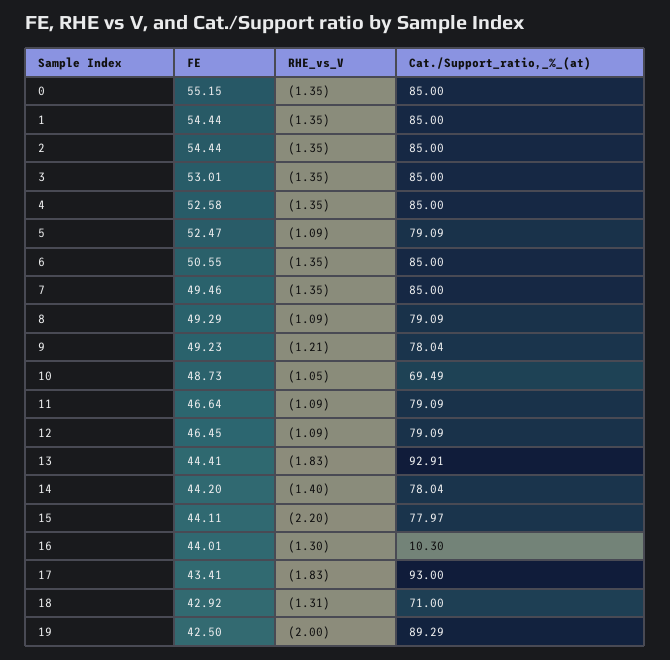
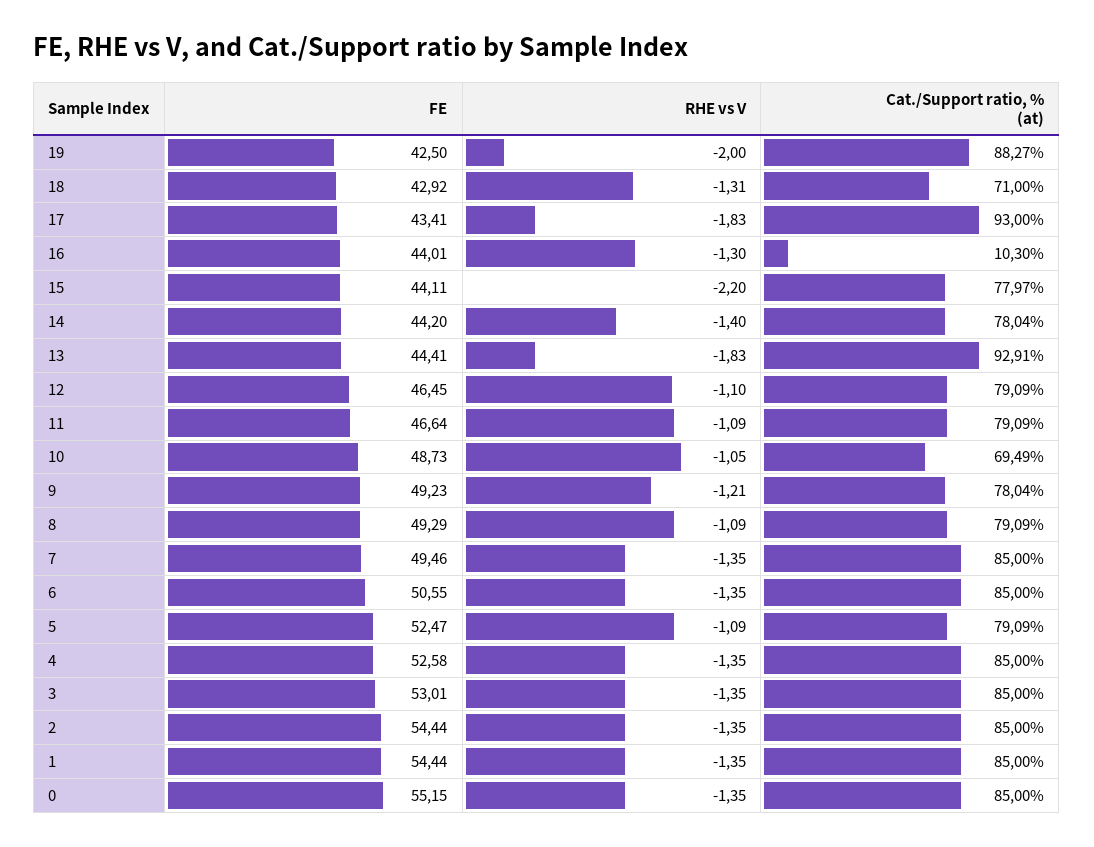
  {
    "FE": {
      "0": 55.15,
      "1": 54.44,
      "2": 54.44,
      "3": 53.01,
      "4": 52.58,
      "5": 52.47,
      "6": 50.55,
      "7": 49.46,
      "8": 49.29,
      "9": 49.23,
      "10": 48.73,
      "11": 46.64,
      "12": 46.45,
      "13": 44.41,
      "14": 44.2,
      "15": 44.11,
      "16": 44.01,
      "17": 43.41,
      "18": 42.92,
      "19": 42.5
    },
    "RHE_vs_V": {
      "0": -1.35,
      "1": -1.35,
      "2": -1.35,
      "3": -1.35,
      "4": -1.35,
      "5": -1.09,
      "6": -1.35,
      "7": -1.35,
      "8": -1.09,
      "9": -1.21,
      "10": -1.05,
      "11": -1.09,
-     "12": -1.09,
+     "12": -1.1,
      "13": -1.83,
      "14": -1.4,
      "15": -2.2,
      "16": -1.3,
      "17": -1.83,
      "18": -1.31,
      "19": -2
    },
    "Cat./Support_ratio,_%_(at)": {
      "0": 85,
      "1": 85,
      "2": 85,
      "3": 85,
      "4": 85,
      "5": 79.09,
      "6": 85,
      "7": 85,
      "8": 79.09,
      "9": 78.04,
      "10": 69.49,
      "11": 79.09,
      "12": 79.09,
      "13": 92.91,
      "14": 78.04,
      "15": 77.97,
      "16": 10.3,
      "17": 93,
      "18": 71,
-     "19": 89.29
+     "19": 88.27
    }
  }

